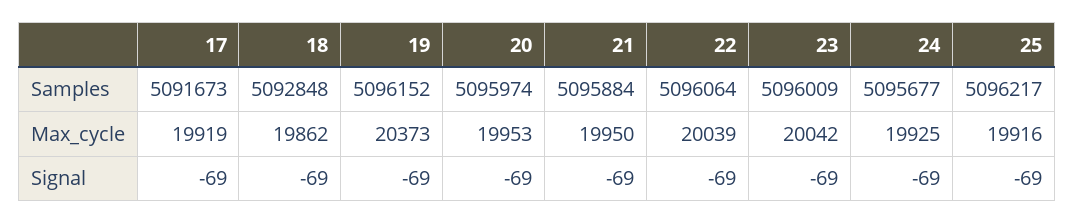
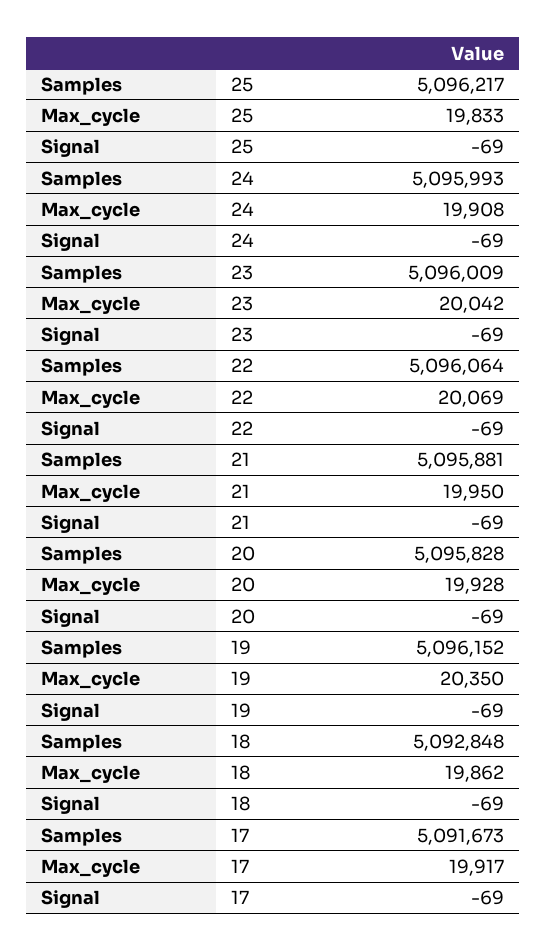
  {
    "17": {
      "Samples": 5091673,
-     "Max_cycle": 19919,
+     "Max_cycle": 19917,
      "Signal": -69
    },
    "18": {
      "Samples": 5092848,
      "Max_cycle": 19862,
      "Signal": -69
    },
    "19": {
      "Samples": 5096152,
-     "Max_cycle": 20373,
+     "Max_cycle": 20350,
      "Signal": -69
    },
    "20": {
-     "Samples": 5095974,
+     "Samples": 5095828,
-     "Max_cycle": 19953,
+     "Max_cycle": 19928,
      "Signal": -69
    },
    "21": {
-     "Samples": 5095884,
+     "Samples": 5095881,
      "Max_cycle": 19950,
      "Signal": -69
    },
    "22": {
      "Samples": 5096064,
-     "Max_cycle": 20039,
+     "Max_cycle": 20069,
      "Signal": -69
    },
    "23": {
      "Samples": 5096009,
      "Max_cycle": 20042,
      "Signal": -69
    },
    "24": {
-     "Samples": 5095677,
+     "Samples": 5095993,
-     "Max_cycle": 19925,
+     "Max_cycle": 19908,
      "Signal": -69
    },
    "25": {
      "Samples": 5096217,
-     "Max_cycle": 19916,
+     "Max_cycle": 19833,
      "Signal": -69
    }
  }

